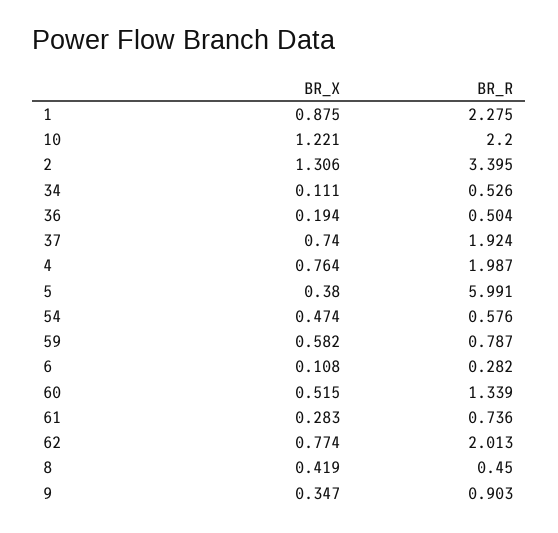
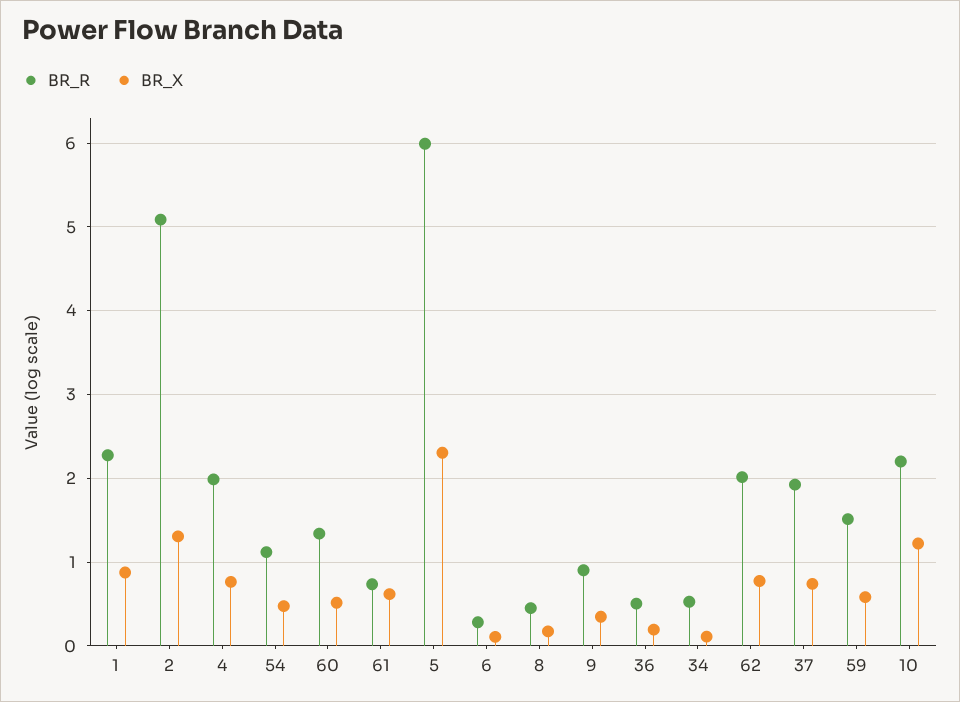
  {
    "BR_X": {
      "1": 0.875,
      "10": 1.221,
      "2": 1.306,
      "34": 0.111,
      "36": 0.194,
      "37": 0.74,
      "4": 0.764,
-     "5": 0.38,
+     "5": 2.3,
      "54": 0.474,
      "59": 0.582,
      "6": 0.108,
      "60": 0.515,
-     "61": 0.283,
+     "61": 0.6,
      "62": 0.774,
-     "8": 0.419,
+     "8": 0.2,
      "9": 0.347
    },
    "BR_R": {
      "1": 2.275,
      "10": 2.2,
-     "2": 3.395,
+     "2": 5.1,
      "34": 0.526,
      "36": 0.504,
      "37": 1.924,
      "4": 1.987,
      "5": 5.991,
-     "54": 0.576,
+     "54": 1.1,
-     "59": 0.787,
+     "59": 1.5,
      "6": 0.282,
      "60": 1.339,
      "61": 0.736,
      "62": 2.013,
      "8": 0.45,
      "9": 0.903
    }
  }

